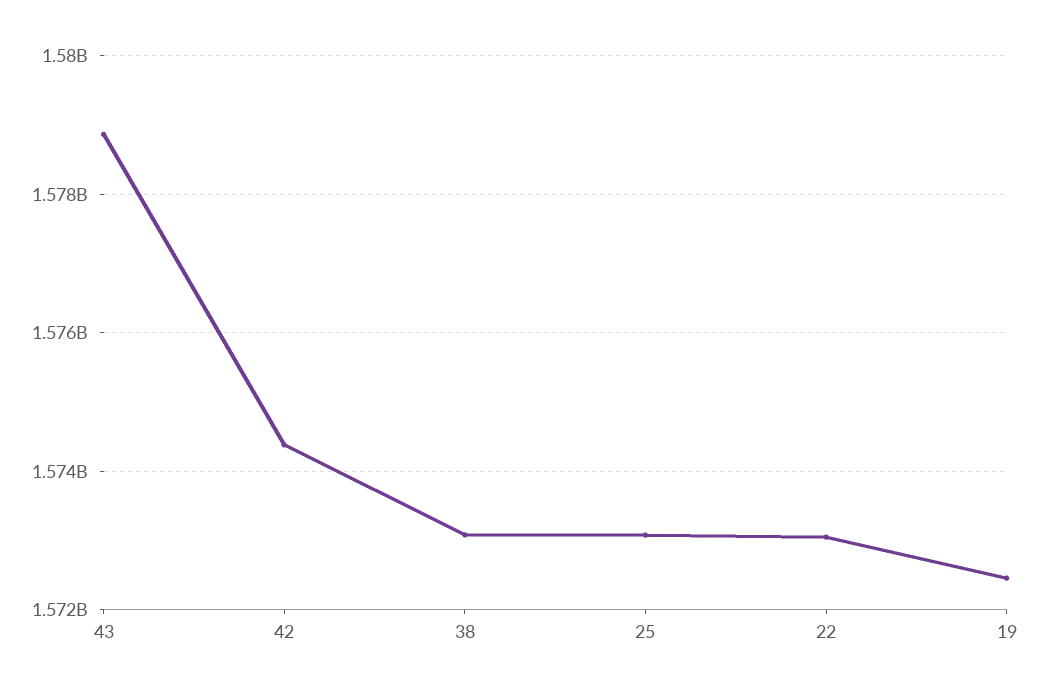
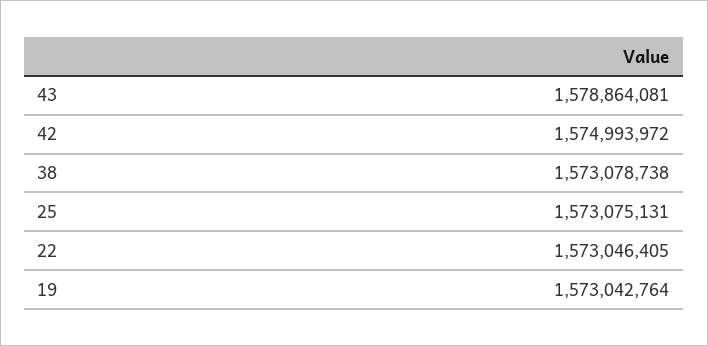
  {
    "43": 1578864081,
-   "42": 1574400000,
+   "42": 1574993972,
    "38": 1573078738,
    "25": 1573075131,
    "22": 1573046405,
-   "19": 1572400000
+   "19": 1573042764
  }

